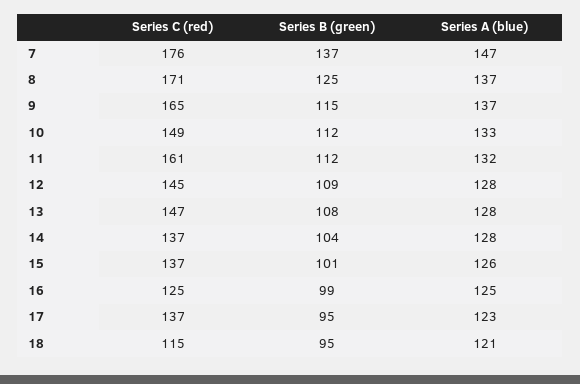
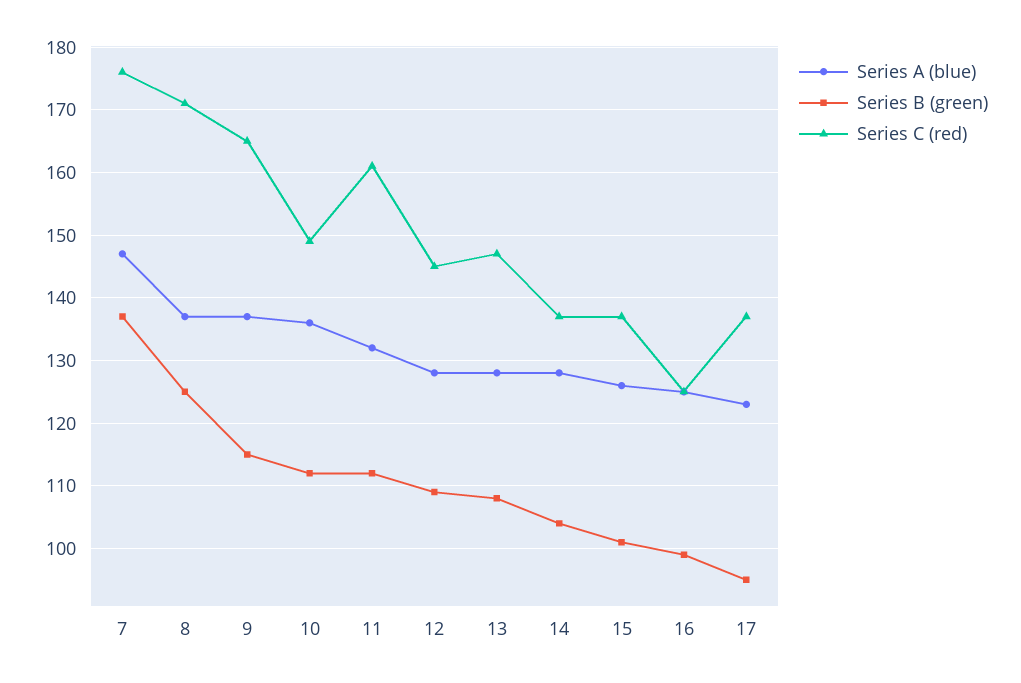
  {
    "Series C (red)": {
      "7": 176,
      "8": 171,
      "9": 165,
      "10": 149,
      "11": 161,
      "12": 145,
      "13": 147,
      "14": 137,
      "15": 137,
      "16": 125,
-     "17": 137,
+     "17": 137
-     "18": 115
    },
    "Series B (green)": {
      "7": 137,
      "8": 125,
      "9": 115,
      "10": 112,
      "11": 112,
      "12": 109,
      "13": 108,
      "14": 104,
      "15": 101,
      "16": 99,
-     "17": 95,
+     "17": 95
-     "18": 95
    },
    "Series A (blue)": {
      "7": 147,
      "8": 137,
      "9": 137,
-     "10": 133,
+     "10": 136,
      "11": 132,
      "12": 128,
      "13": 128,
      "14": 128,
      "15": 126,
      "16": 125,
-     "17": 123,
+     "17": 123
-     "18": 121
    }
  }

